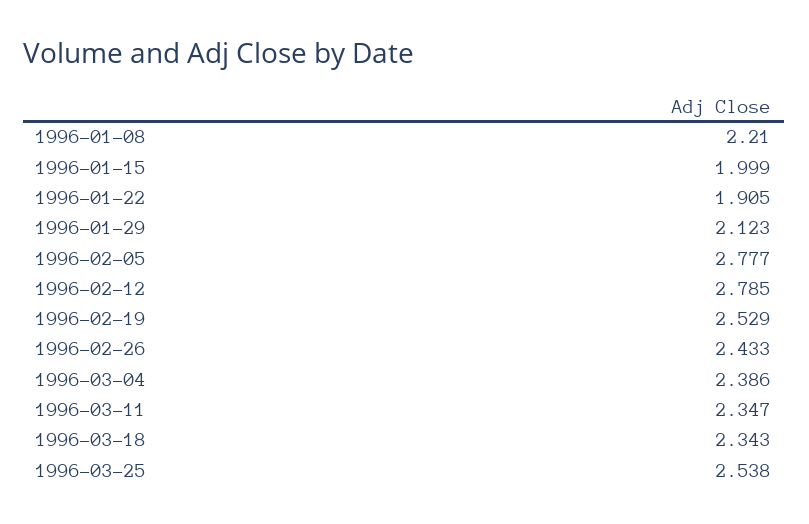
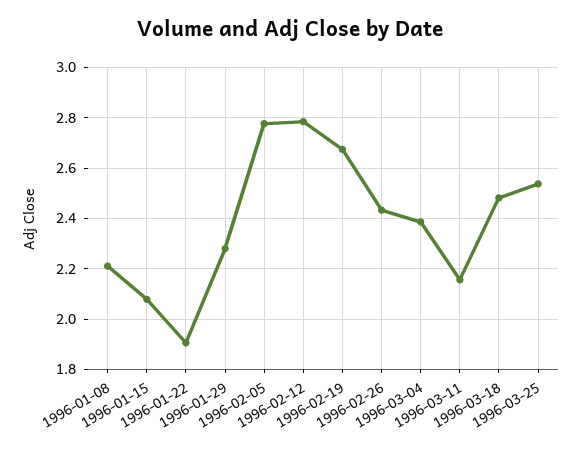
  {
    "1996-01-08": 2.21,
-   "1996-01-15": 1.999,
+   "1996-01-15": 2.075,
    "1996-01-22": 1.905,
-   "1996-01-29": 2.123,
+   "1996-01-29": 2.275,
    "1996-02-05": 2.777,
    "1996-02-12": 2.785,
-   "1996-02-19": 2.529,
+   "1996-02-19": 2.675,
    "1996-02-26": 2.433,
    "1996-03-04": 2.386,
-   "1996-03-11": 2.347,
+   "1996-03-11": 2.15,
-   "1996-03-18": 2.343,
+   "1996-03-18": 2.475,
    "1996-03-25": 2.538
  }

